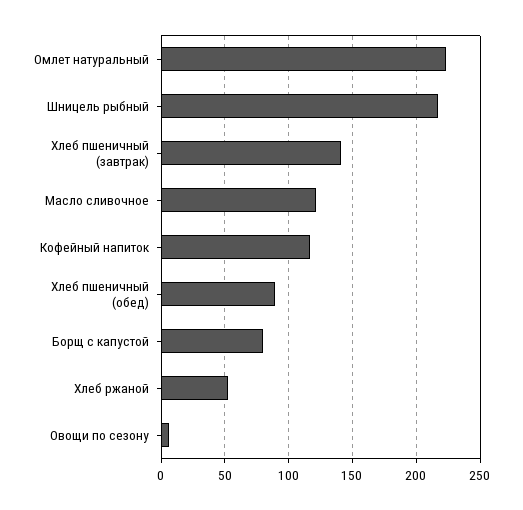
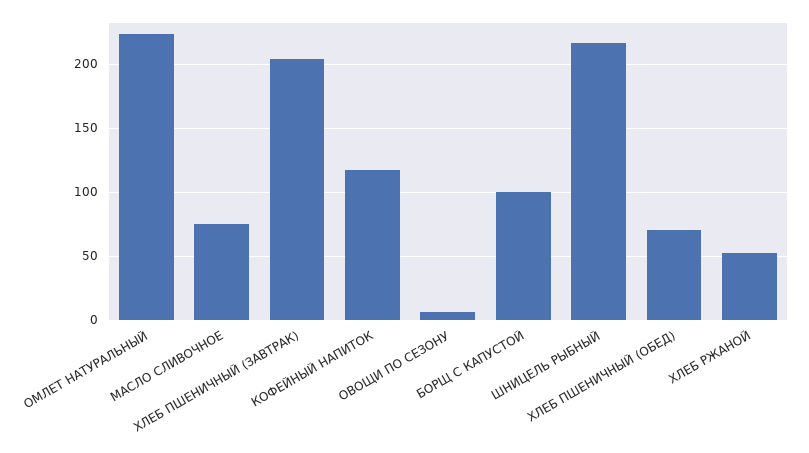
  {
    "Омлет натуральный": 225,
    "Шницель рыбный": 215,
-   "Хлеб пшеничный (завтрак)": 140,
+   "Хлеб пшеничный (завтрак)": 205,
-   "Масло сливочное": 120,
+   "Масло сливочное": 75,
    "Кофейный напиток": 115,
-   "Хлеб пшеничный (обед)": 90,
+   "Хлеб пшеничный (обед)": 70,
-   "Борщ с капустой": 80,
+   "Борщ с капустой": 100,
    "Хлеб ржаной": 50,
    "Овощи по сезону": 5
  }

